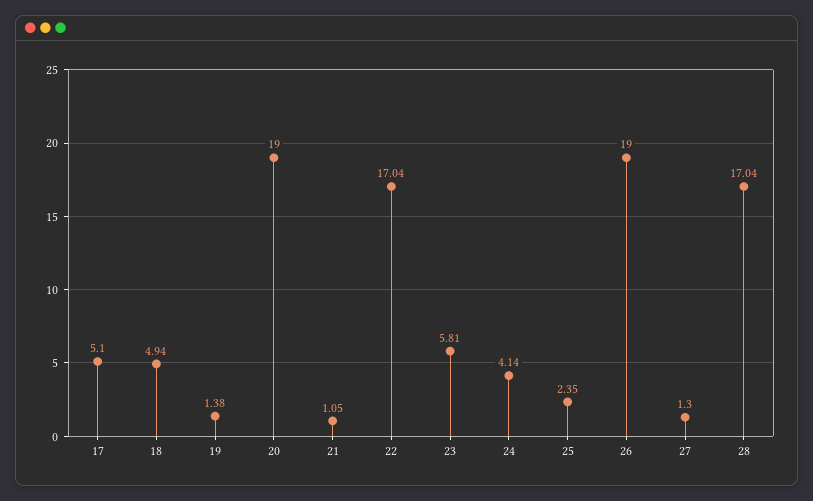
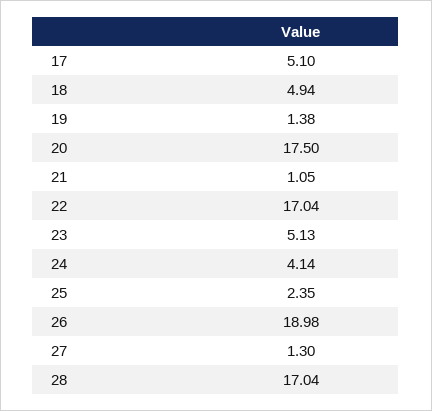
  {
    "17": 5.1,
    "18": 4.94,
    "19": 1.38,
-   "20": 19,
+   "20": 17.5,
    "21": 1.05,
    "22": 17.04,
-   "23": 5.81,
+   "23": 5.13,
    "24": 4.14,
    "25": 2.35,
-   "26": 19,
+   "26": 18.98,
    "27": 1.3,
    "28": 17.04
  }

